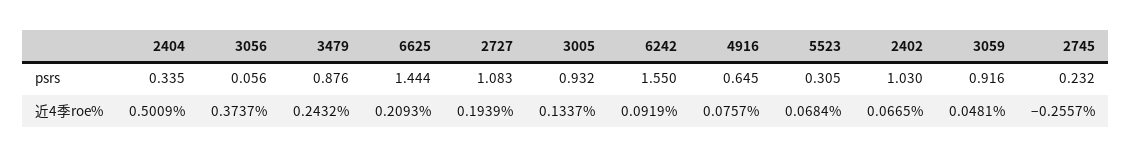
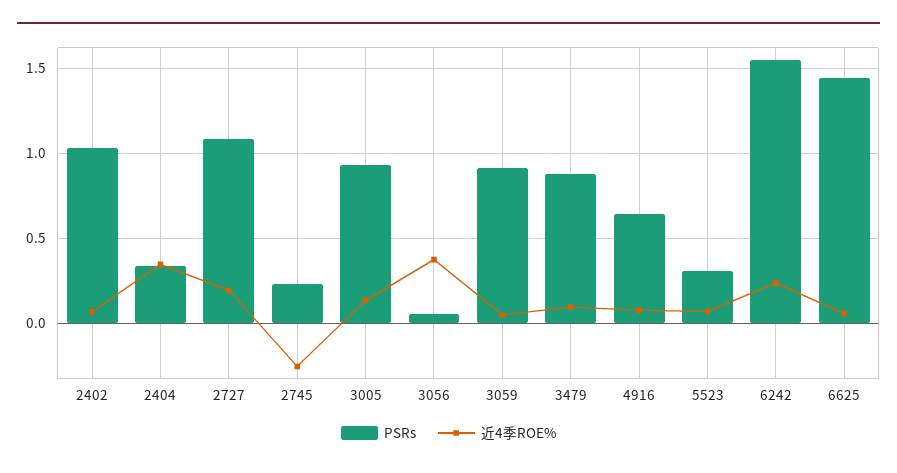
  {
    "psrs": {
      "2404": 0.335,
      "3056": 0.056,
      "3479": 0.876,
      "6625": 1.444,
      "2727": 1.083,
      "3005": 0.932,
      "6242": 1.55,
      "4916": 0.645,
      "5523": 0.305,
      "2402": 1.03,
      "3059": 0.916,
      "2745": 0.232
    },
    "近4季roe%": {
-     "2404": 0.5009,
+     "2404": 0.35,
      "3056": 0.3737,
-     "3479": 0.2432,
+     "3479": 0.1,
-     "6625": 0.2093,
+     "6625": 0.05,
      "2727": 0.1939,
      "3005": 0.1337,
-     "6242": 0.0919,
+     "6242": 0.25,
      "4916": 0.0757,
      "5523": 0.0684,
      "2402": 0.0665,
      "3059": 0.0481,
      "2745": -0.2557
    }
  }

